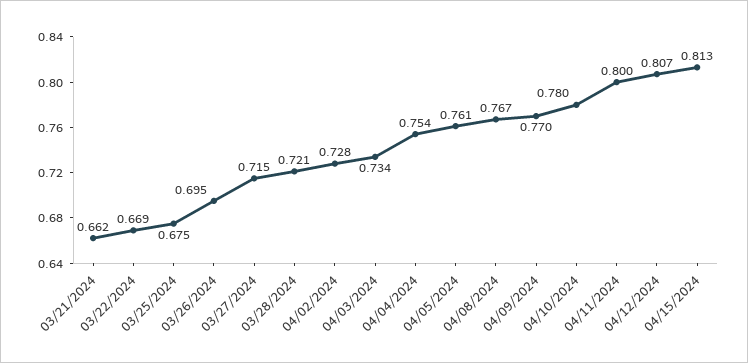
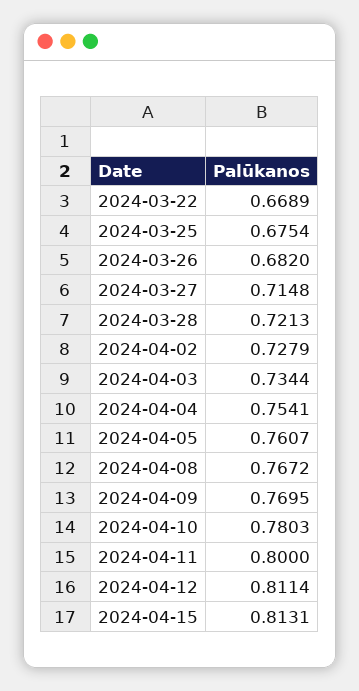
  {
-   "03/21/2024": 0.662,
    "03/22/2024": 0.6689,
    "03/25/2024": 0.6754,
-   "03/26/2024": 0.695,
+   "03/26/2024": 0.682,
    "03/27/2024": 0.7148,
    "03/28/2024": 0.7213,
    "04/02/2024": 0.7279,
    "04/03/2024": 0.7344,
    "04/04/2024": 0.7541,
    "04/05/2024": 0.7607,
    "04/08/2024": 0.7672,
    "04/09/2024": 0.7695,
    "04/10/2024": 0.7803,
    "04/11/2024": 0.8,
-   "04/12/2024": 0.807,
+   "04/12/2024": 0.8114,
    "04/15/2024": 0.8131
  }

